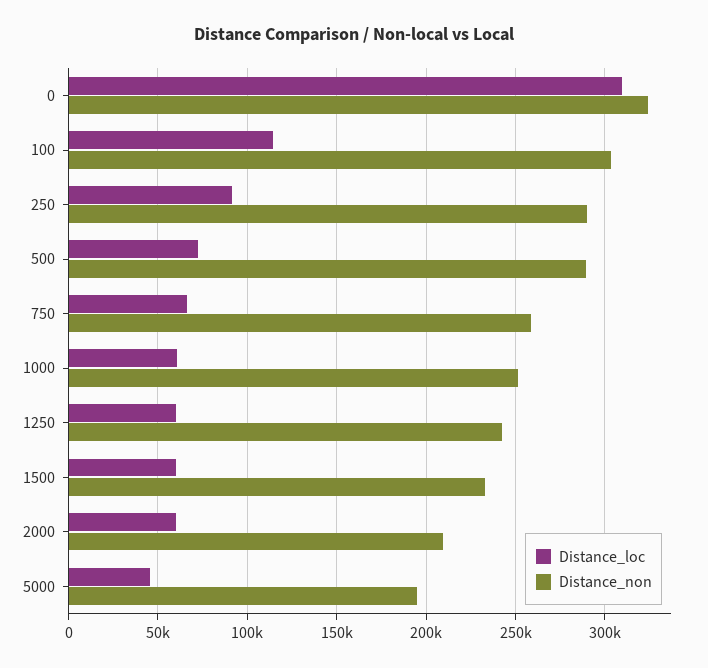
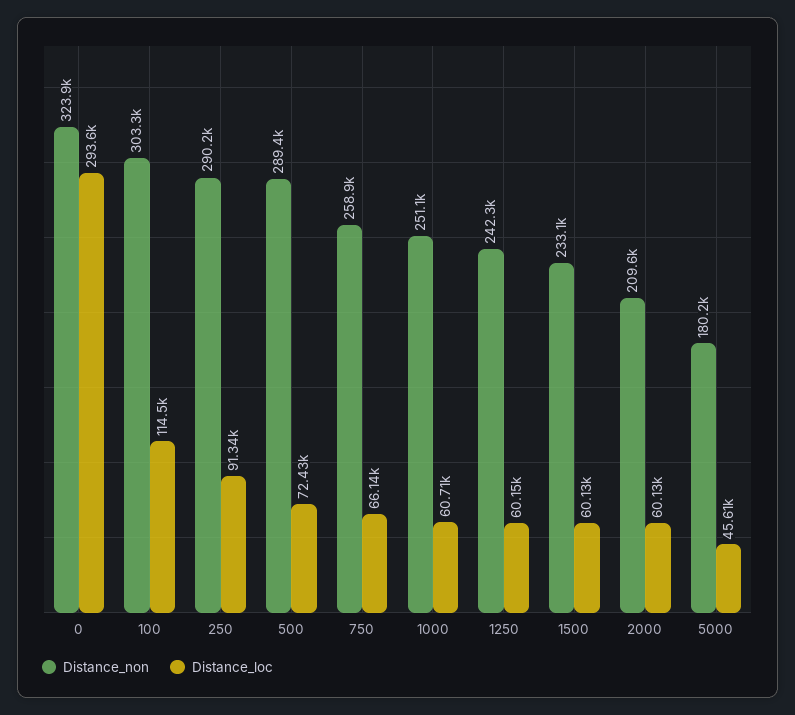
  {
    "Distance_loc": {
-     "0": 310000,
+     "0": 293600,
      "100": 114500,
      "250": 91340,
      "500": 72430,
      "750": 66140,
      "1000": 60710,
      "1250": 60150,
      "1500": 60130,
      "2000": 60130,
      "5000": 45610
    },
    "Distance_non": {
      "0": 323900,
      "100": 303300,
      "250": 290200,
      "500": 289400,
      "750": 258900,
      "1000": 251100,
      "1250": 242300,
      "1500": 233100,
      "2000": 209600,
-     "5000": 195000
+     "5000": 180200
    }
  }

